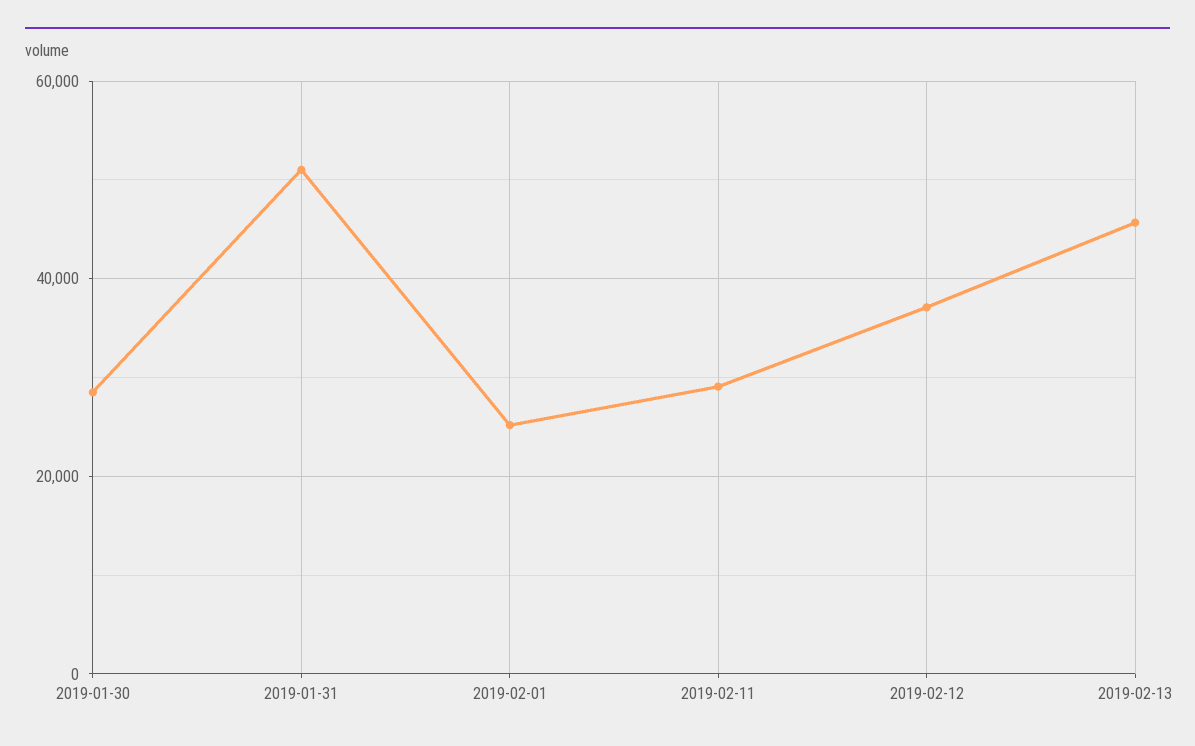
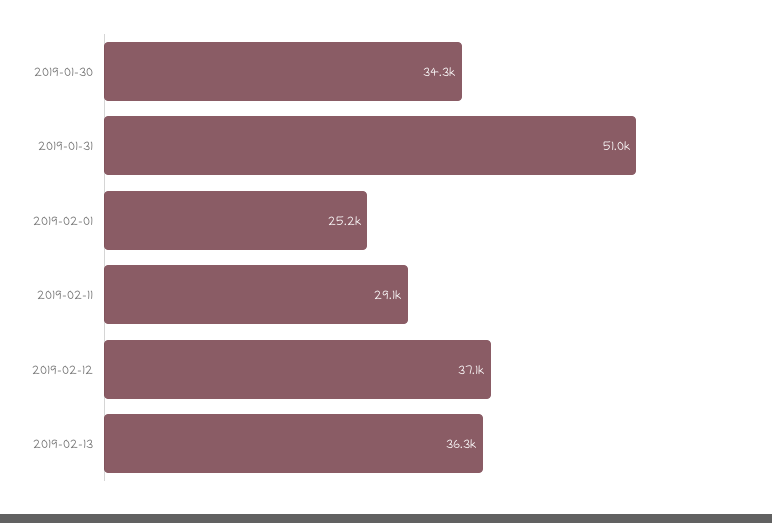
  {
-   "2019-01-30": 28000,
+   "2019-01-30": 34300,
    "2019-01-31": 51000,
    "2019-02-01": 25200,
    "2019-02-11": 29100,
    "2019-02-12": 37100,
-   "2019-02-13": 46000
+   "2019-02-13": 36300
  }

